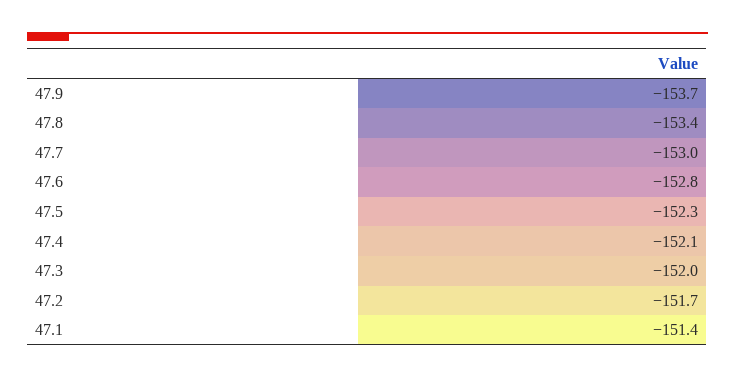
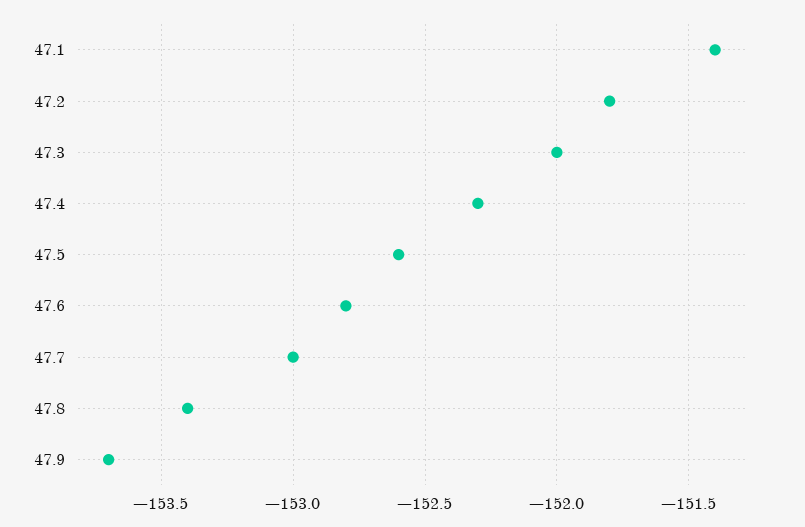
  {
    "47.9": -153.7,
    "47.8": -153.4,
    "47.7": -153,
    "47.6": -152.8,
-   "47.5": -152.3,
+   "47.5": -152.6,
-   "47.4": -152.1,
+   "47.4": -152.3,
    "47.3": -152,
-   "47.2": -151.7,
+   "47.2": -151.8,
    "47.1": -151.4
  }

